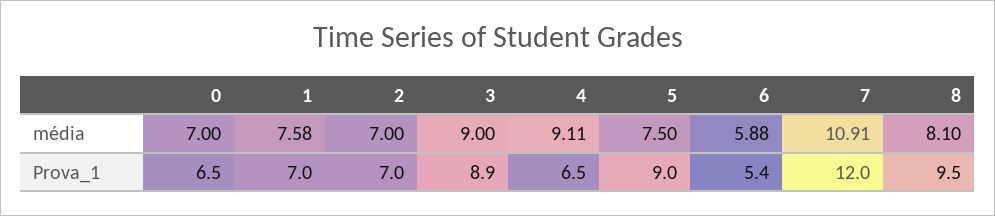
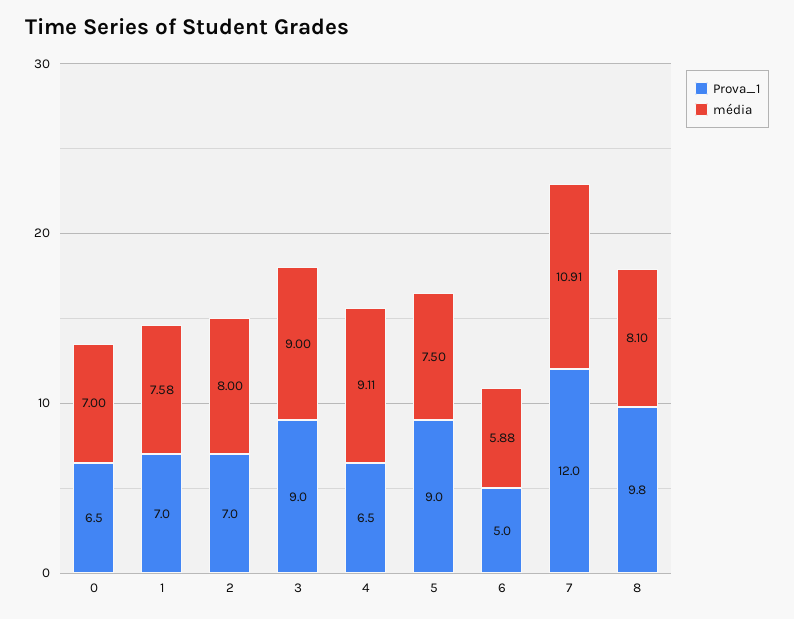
  {
    "média": {
      "0": 7,
      "1": 7.58,
-     "2": 7,
+     "2": 8,
      "3": 9,
      "4": 9.11,
      "5": 7.5,
      "6": 5.88,
      "7": 10.91,
      "8": 8.1
    },
    "Prova_1": {
      "0": 6.5,
      "1": 7,
      "2": 7,
-     "3": 8.9,
+     "3": 9,
      "4": 6.5,
      "5": 9,
-     "6": 5.4,
+     "6": 5,
      "7": 12,
-     "8": 9.5
+     "8": 9.8
    }
  }

